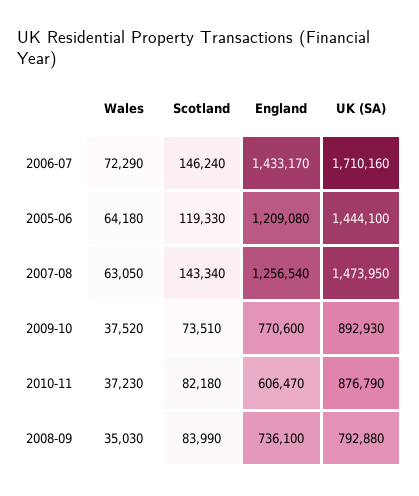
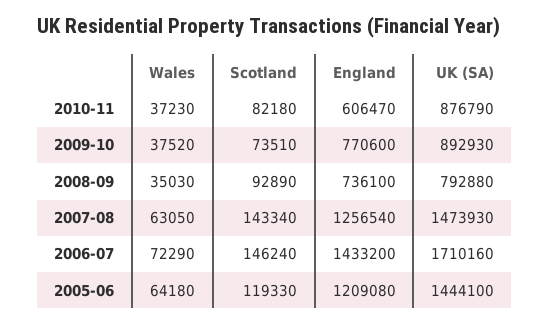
  {
    "Wales": {
      "2006-07": 72290,
      "2005-06": 64180,
      "2007-08": 63050,
      "2009-10": 37520,
      "2010-11": 37230,
      "2008-09": 35030
    },
    "Scotland": {
      "2006-07": 146240,
      "2005-06": 119330,
      "2007-08": 143340,
      "2009-10": 73510,
      "2010-11": 82180,
-     "2008-09": 83990
+     "2008-09": 92890
    },
    "England": {
-     "2006-07": 1433170,
+     "2006-07": 1433200,
      "2005-06": 1209080,
      "2007-08": 1256540,
      "2009-10": 770600,
      "2010-11": 606470,
      "2008-09": 736100
    },
    "UK (SA)": {
      "2006-07": 1710160,
      "2005-06": 1444100,
-     "2007-08": 1473950,
+     "2007-08": 1473930,
      "2009-10": 892930,
      "2010-11": 876790,
      "2008-09": 792880
    }
  }

